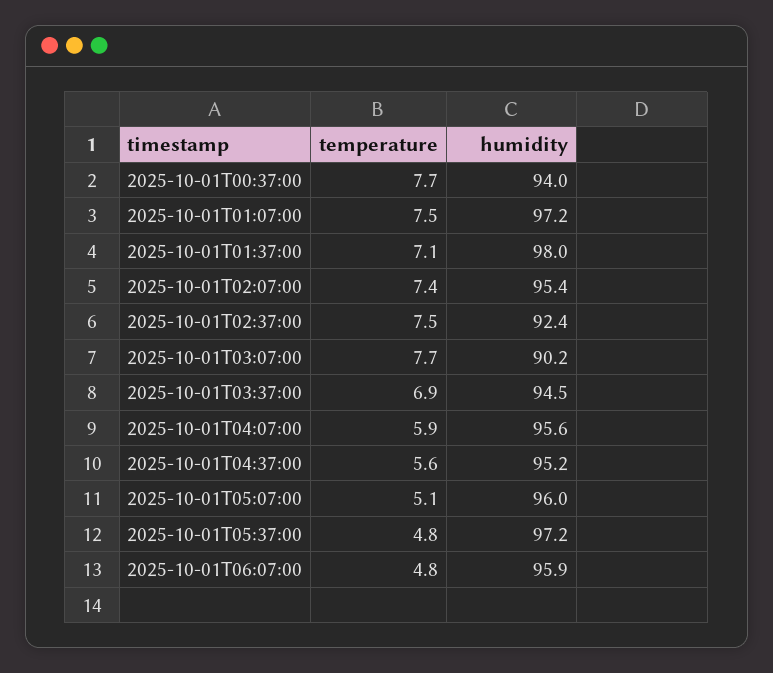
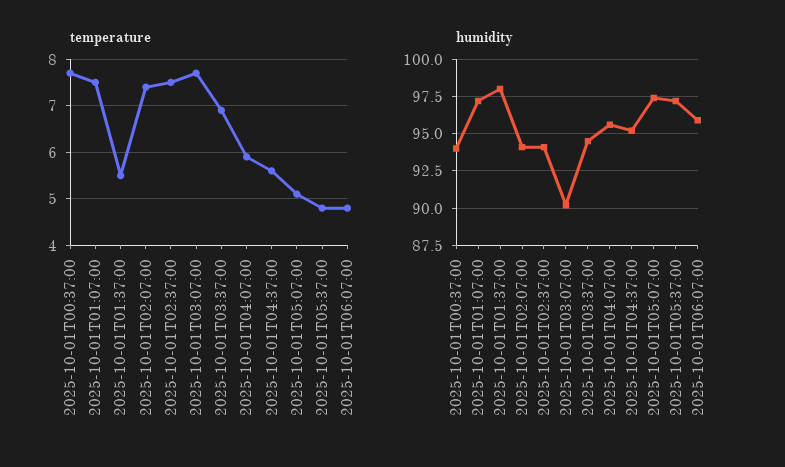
  {
    "temperature": {
      "2025-10-01T00:37:00": 7.7,
      "2025-10-01T01:07:00": 7.5,
-     "2025-10-01T01:37:00": 7.1,
+     "2025-10-01T01:37:00": 5.5,
      "2025-10-01T02:07:00": 7.4,
      "2025-10-01T02:37:00": 7.5,
      "2025-10-01T03:07:00": 7.7,
      "2025-10-01T03:37:00": 6.9,
      "2025-10-01T04:07:00": 5.9,
      "2025-10-01T04:37:00": 5.6,
      "2025-10-01T05:07:00": 5.1,
      "2025-10-01T05:37:00": 4.8,
      "2025-10-01T06:07:00": 4.8
    },
    "humidity": {
      "2025-10-01T00:37:00": 94,
      "2025-10-01T01:07:00": 97.2,
      "2025-10-01T01:37:00": 98,
-     "2025-10-01T02:07:00": 95.4,
+     "2025-10-01T02:07:00": 94,
-     "2025-10-01T02:37:00": 92.4,
+     "2025-10-01T02:37:00": 94,
      "2025-10-01T03:07:00": 90.2,
      "2025-10-01T03:37:00": 94.5,
      "2025-10-01T04:07:00": 95.6,
      "2025-10-01T04:37:00": 95.2,
-     "2025-10-01T05:07:00": 96,
+     "2025-10-01T05:07:00": 97.5,
      "2025-10-01T05:37:00": 97.2,
      "2025-10-01T06:07:00": 95.9
    }
  }

